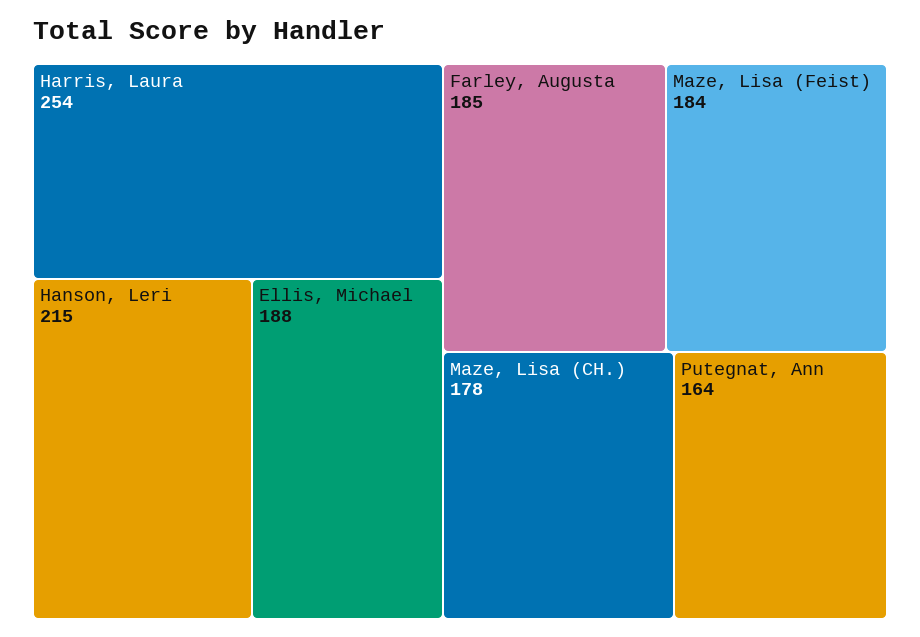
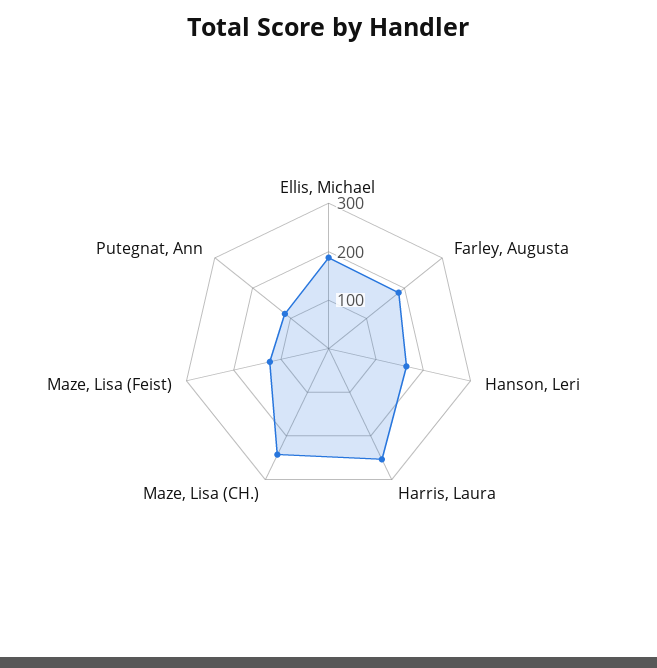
  {
    "Harris, Laura": 254,
-   "Hanson, Leri": 215,
+   "Hanson, Leri": 160,
    "Ellis, Michael": 188,
    "Farley, Augusta": 185,
-   "Maze, Lisa (Feist)": 184,
+   "Maze, Lisa (Feist)": 120,
-   "Maze, Lisa (CH.)": 178,
+   "Maze, Lisa (CH.)": 240,
-   "Putegnat, Ann": 164
+   "Putegnat, Ann": 120
  }

